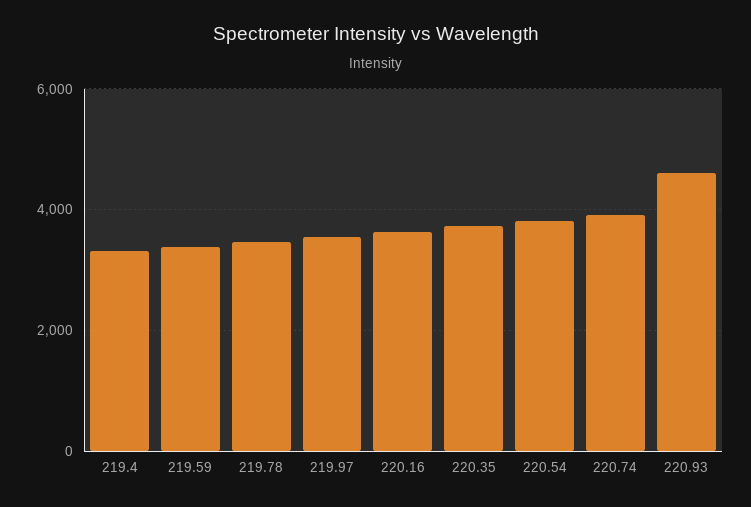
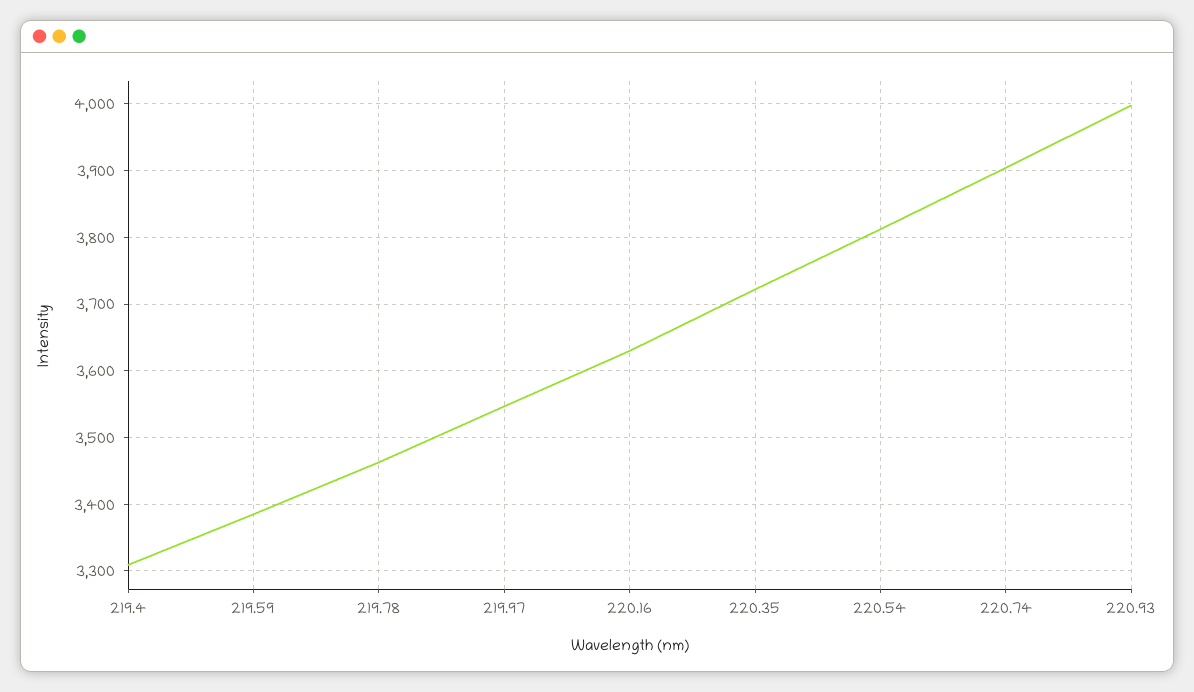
  {
    "219.4": 3310,
    "219.59": 3390,
    "219.78": 3460,
    "219.97": 3550,
    "220.16": 3630,
    "220.35": 3720,
    "220.54": 3810,
    "220.74": 3900,
-   "220.93": 4600
+   "220.93": 4000
  }

